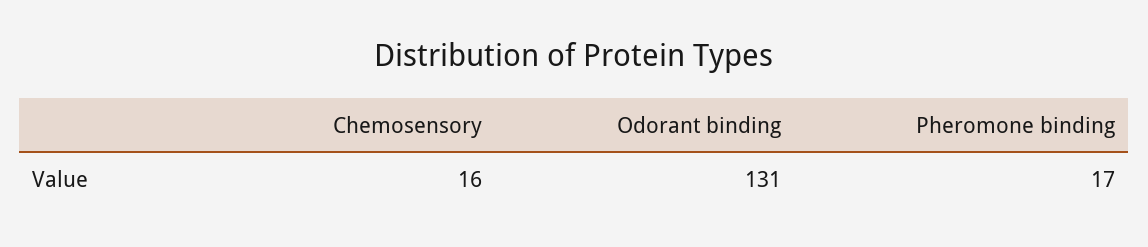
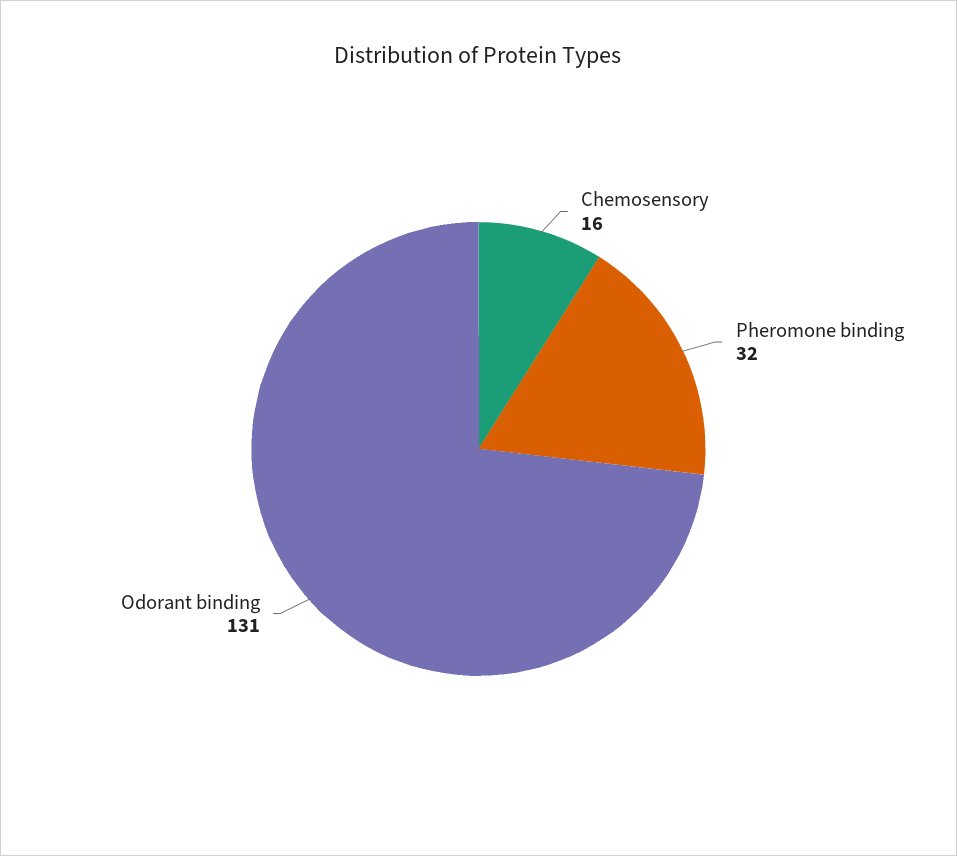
  {
    "Chemosensory": 16,
    "Odorant binding": 131,
-   "Pheromone binding": 17
+   "Pheromone binding": 32
  }

